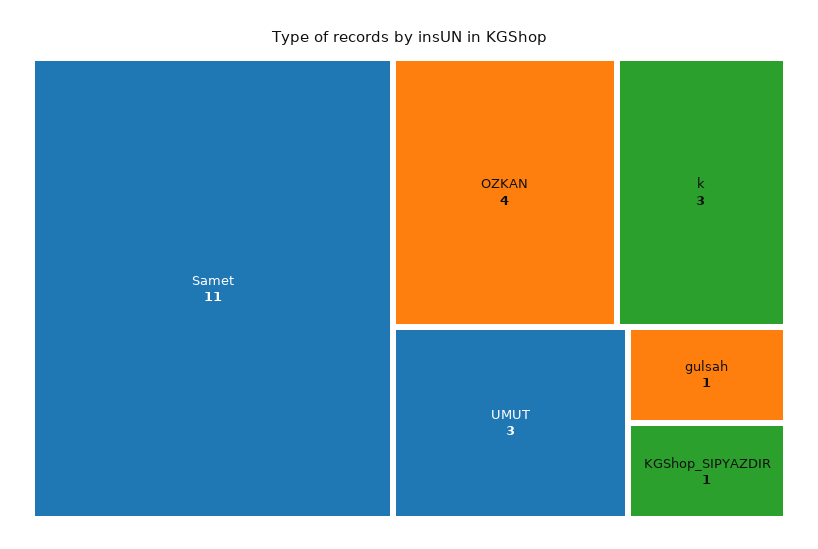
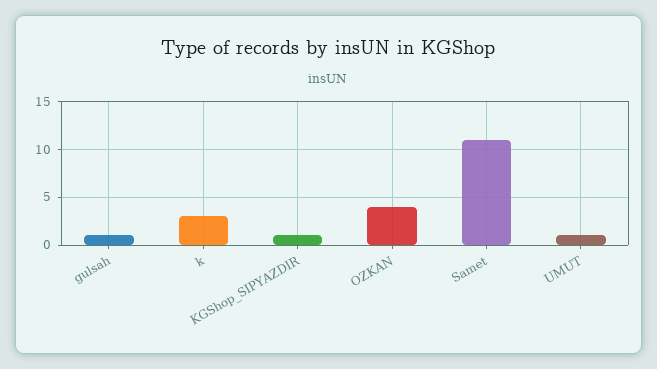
  {
    "Samet": 11,
    "OZKAN": 4,
    "k": 3,
-   "UMUT": 3,
+   "UMUT": 1,
    "gulsah": 1,
    "KGShop_SIPYAZDIR": 1
  }

